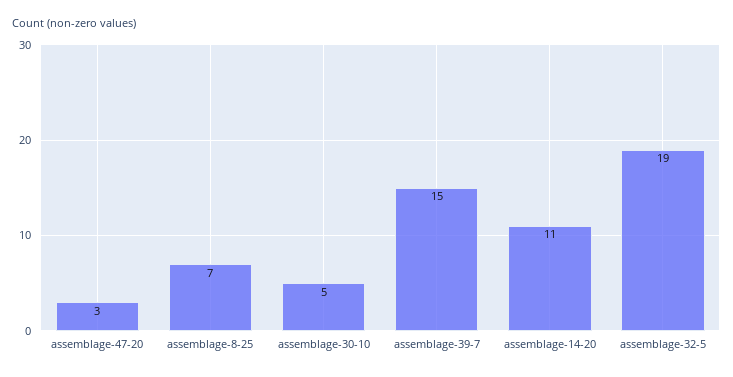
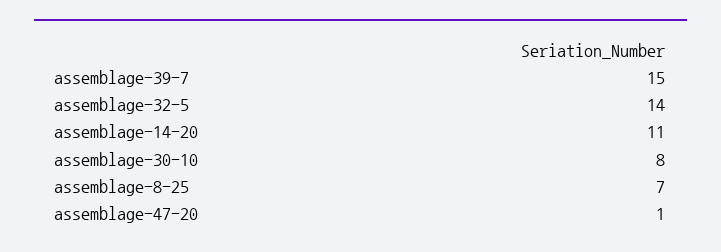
  {
-   "assemblage-47-20": 3,
+   "assemblage-47-20": 1,
    "assemblage-8-25": 7,
-   "assemblage-30-10": 5,
+   "assemblage-30-10": 8,
    "assemblage-39-7": 15,
    "assemblage-14-20": 11,
-   "assemblage-32-5": 19
+   "assemblage-32-5": 14
  }

